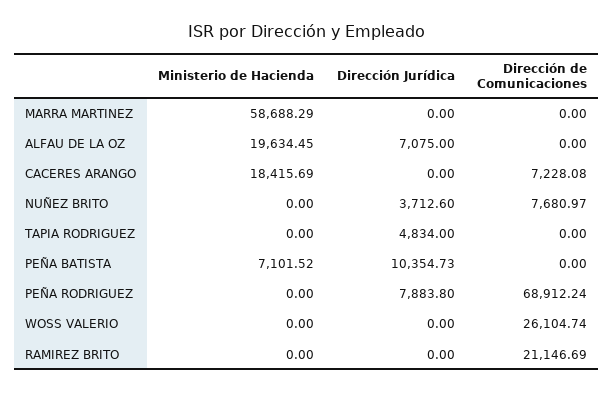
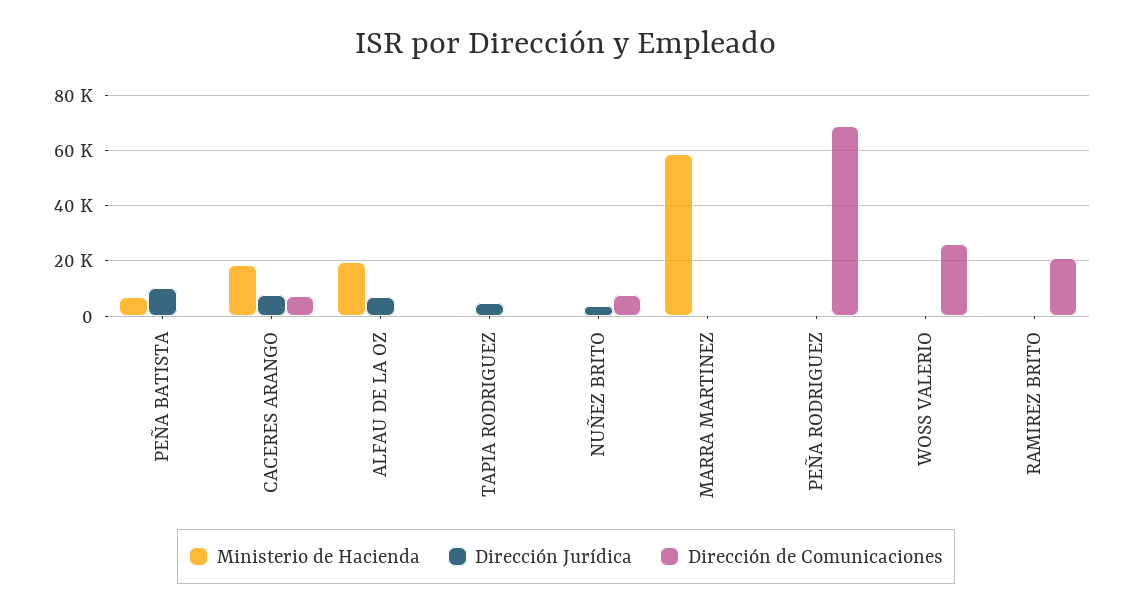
  {
    "Ministerio de Hacienda": {
      "MARRA MARTINEZ": 58688.29,
      "ALFAU DE LA OZ": 19634.45,
      "CACERES ARANGO": 18415.69,
      "NUÑEZ BRITO": 0,
      "TAPIA RODRIGUEZ": 0,
      "PEÑA BATISTA": 7101.52,
      "PEÑA RODRIGUEZ": 0,
      "WOSS VALERIO": 0,
      "RAMIREZ BRITO": 0
    },
    "Dirección Jurídica": {
      "MARRA MARTINEZ": 0,
      "ALFAU DE LA OZ": 7075,
-     "CACERES ARANGO": 0,
+     "CACERES ARANGO": 7500,
      "NUÑEZ BRITO": 3712.6,
      "TAPIA RODRIGUEZ": 4834,
      "PEÑA BATISTA": 10354.73,
-     "PEÑA RODRIGUEZ": 7883.8,
+     "PEÑA RODRIGUEZ": 0,
      "WOSS VALERIO": 0,
      "RAMIREZ BRITO": 0
    },
    "Dirección de Comunicaciones": {
      "MARRA MARTINEZ": 0,
      "ALFAU DE LA OZ": 0,
      "CACERES ARANGO": 7228.08,
      "NUÑEZ BRITO": 7680.97,
      "TAPIA RODRIGUEZ": 0,
      "PEÑA BATISTA": 0,
      "PEÑA RODRIGUEZ": 68912.24,
      "WOSS VALERIO": 26104.74,
      "RAMIREZ BRITO": 21146.69
    }
  }

